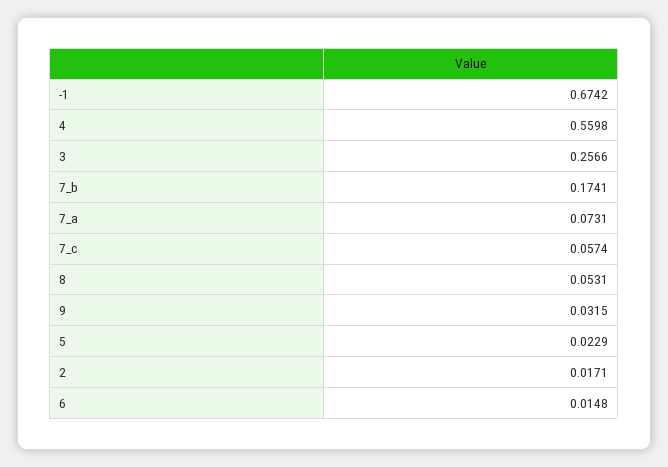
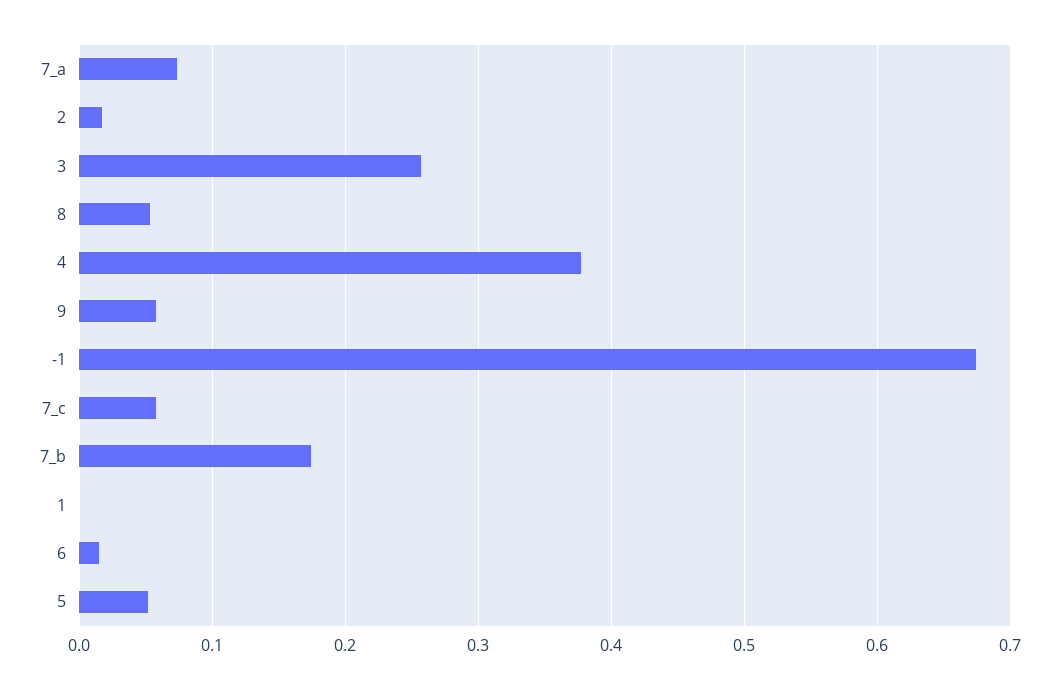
  {
    "-1": 0.6742,
-   "4": 0.5598,
+   "4": 0.38,
    "3": 0.2566,
    "7_b": 0.1741,
    "7_a": 0.0731,
    "7_c": 0.0574,
    "8": 0.0531,
-   "9": 0.0315,
+   "9": 0.06,
-   "5": 0.0229,
+   "5": 0.05,
    "2": 0.0171,
-   "6": 0.0148
+   "6": 0.0148,
+   "1": 0
  }

